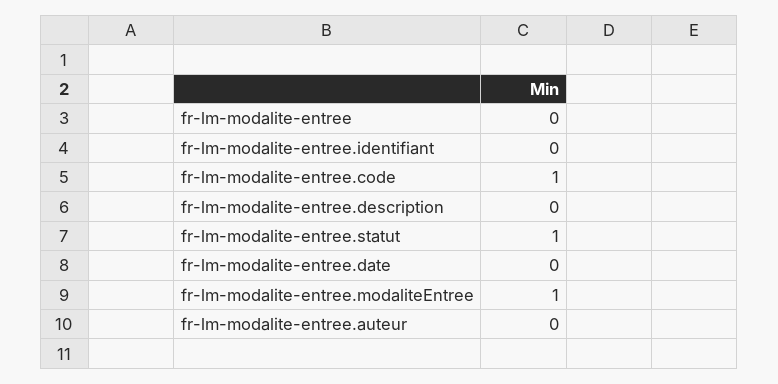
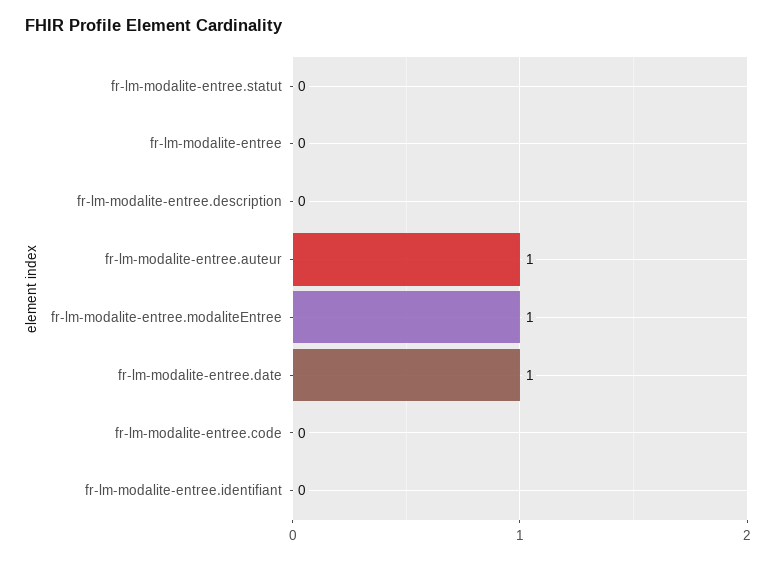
  {
    "fr-lm-modalite-entree": 0,
    "fr-lm-modalite-entree.identifiant": 0,
-   "fr-lm-modalite-entree.code": 1,
+   "fr-lm-modalite-entree.code": 0,
    "fr-lm-modalite-entree.description": 0,
-   "fr-lm-modalite-entree.statut": 1,
+   "fr-lm-modalite-entree.statut": 0,
-   "fr-lm-modalite-entree.date": 0,
+   "fr-lm-modalite-entree.date": 1,
    "fr-lm-modalite-entree.modaliteEntree": 1,
-   "fr-lm-modalite-entree.auteur": 0
+   "fr-lm-modalite-entree.auteur": 1
  }

